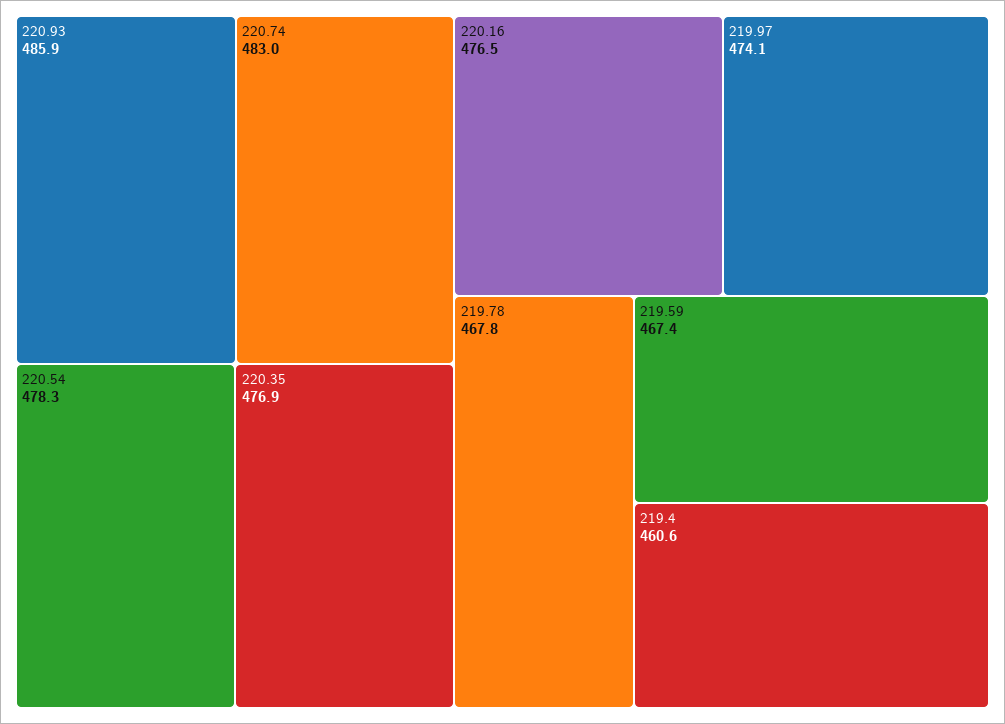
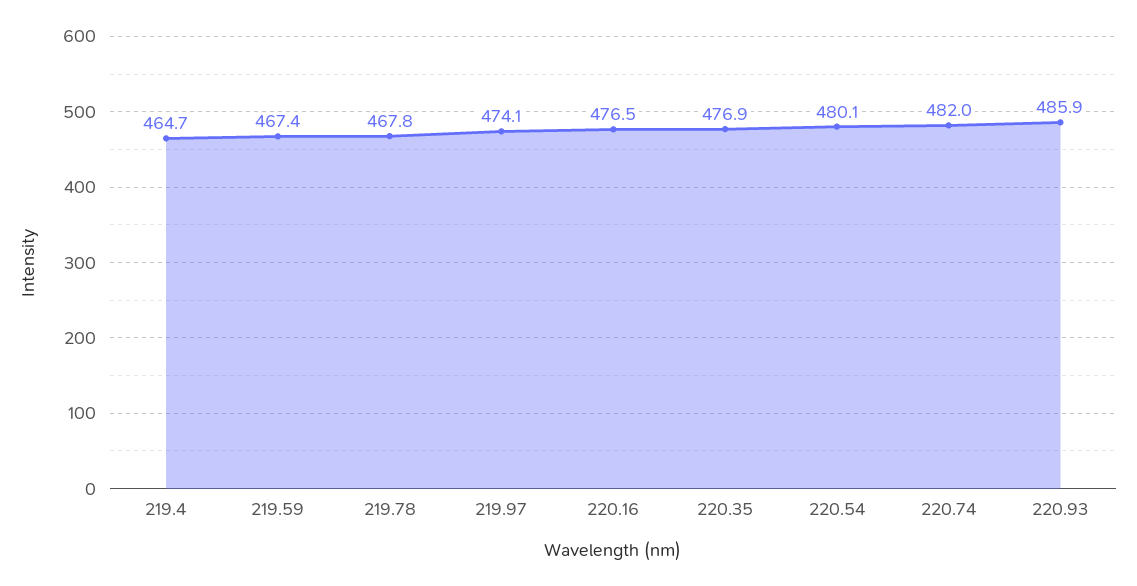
  {
    "220.93": 485.9,
-   "220.74": 483,
+   "220.74": 482,
-   "220.54": 478.3,
+   "220.54": 480.1,
    "220.35": 476.9,
    "220.16": 476.5,
    "219.97": 474.1,
    "219.78": 467.8,
    "219.59": 467.4,
-   "219.4": 460.6
+   "219.4": 464.7
  }

